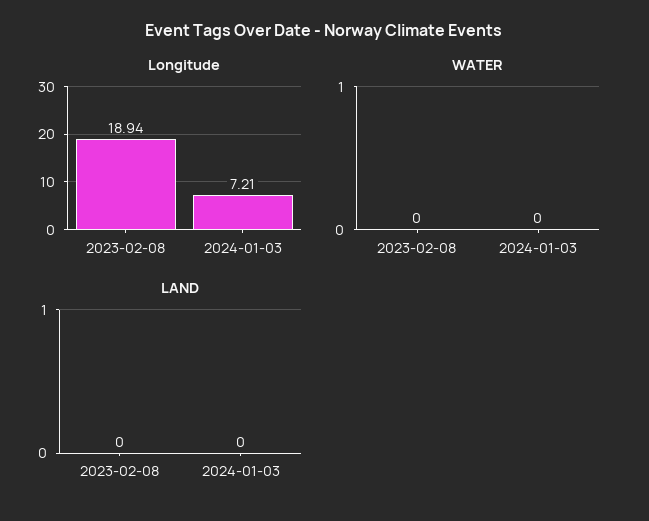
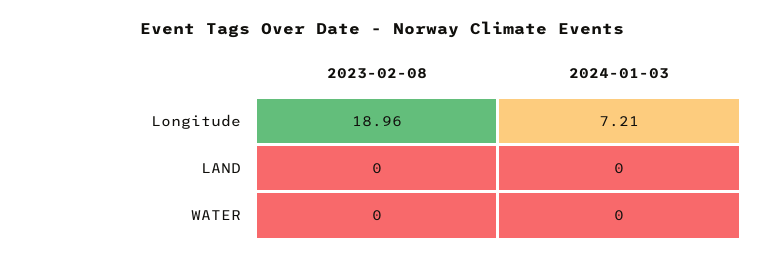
  {
    "Longitude": {
-     "2023-02-08": 18.94,
+     "2023-02-08": 18.96,
      "2024-01-03": 7.21
    },
    "WATER": {
      "2023-02-08": 0,
      "2024-01-03": 0
    },
    "LAND": {
      "2023-02-08": 0,
      "2024-01-03": 0
    }
  }

